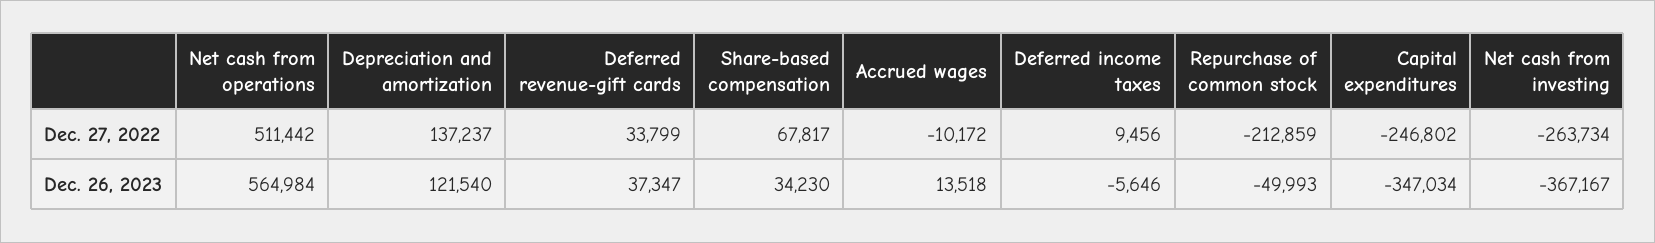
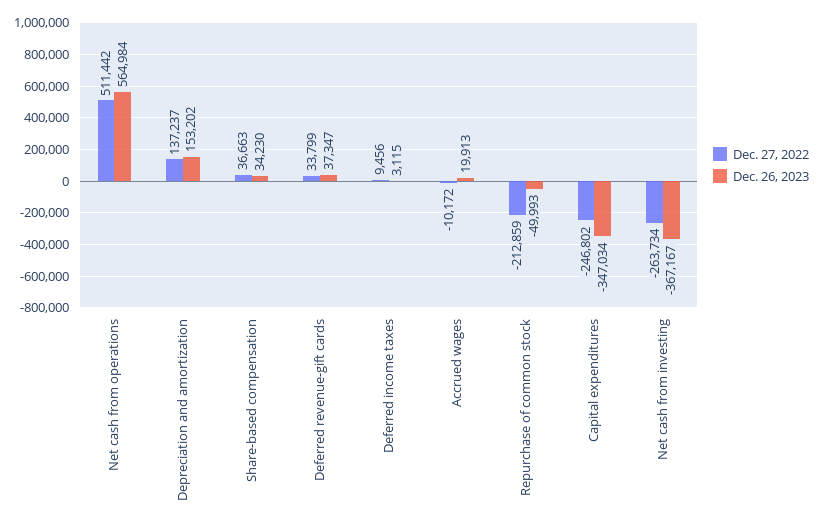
  {
    "Dec. 27, 2022": {
      "Net cash from operations": 511442,
      "Depreciation and amortization": 137237,
      "Deferred revenue-gift cards": 33799,
-     "Share-based compensation": 67817,
+     "Share-based compensation": 36663,
      "Accrued wages": -10172,
      "Deferred income taxes": 9456,
      "Repurchase of common stock": -212859,
      "Capital expenditures": -246802,
      "Net cash from investing": -263734
    },
    "Dec. 26, 2023": {
      "Net cash from operations": 564984,
-     "Depreciation and amortization": 121540,
+     "Depreciation and amortization": 153202,
      "Deferred revenue-gift cards": 37347,
      "Share-based compensation": 34230,
-     "Accrued wages": 13518,
+     "Accrued wages": 19913,
-     "Deferred income taxes": -5646,
+     "Deferred income taxes": 3115,
      "Repurchase of common stock": -49993,
      "Capital expenditures": -347034,
      "Net cash from investing": -367167
    }
  }

